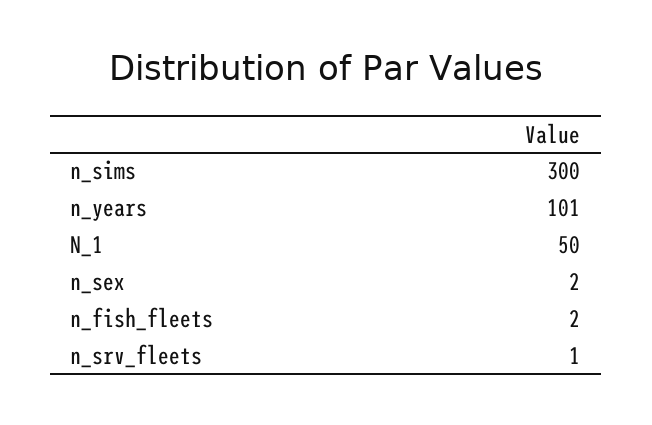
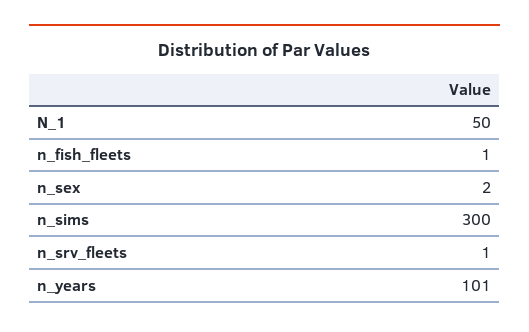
  {
    "n_sims": 300,
    "n_years": 101,
    "N_1": 50,
    "n_sex": 2,
-   "n_fish_fleets": 2,
+   "n_fish_fleets": 1,
    "n_srv_fleets": 1
  }

